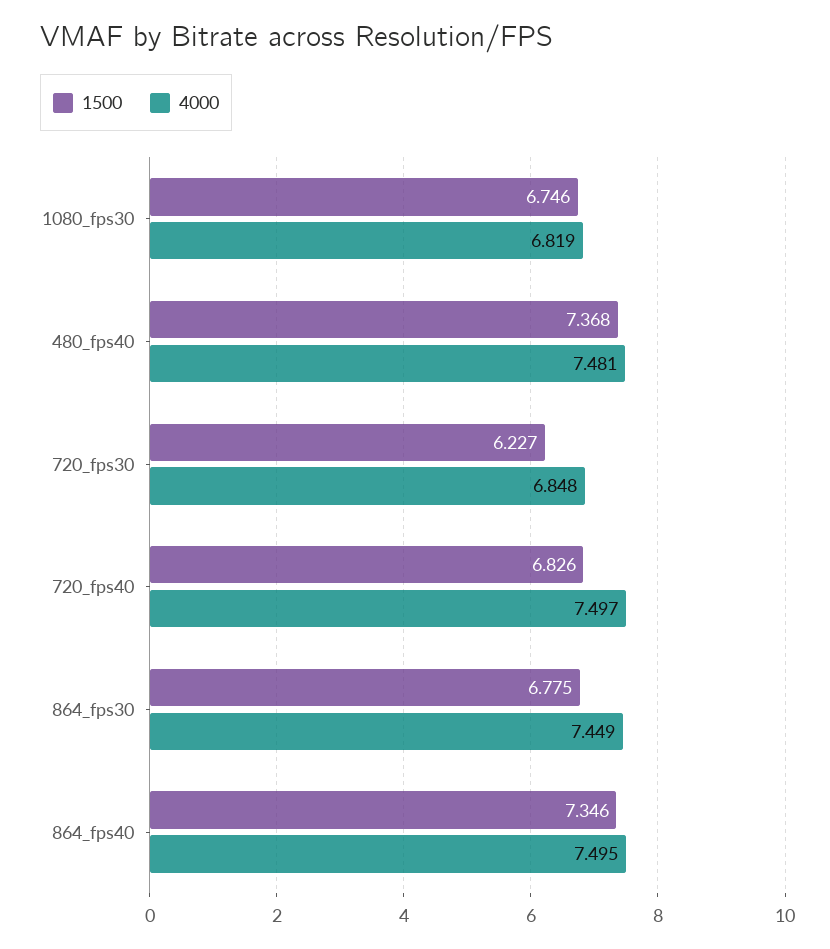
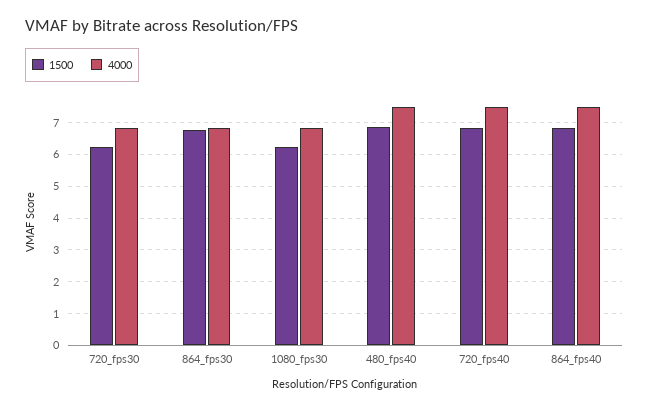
  {
    "1500": {
-     "1080_fps30": 6.746,
+     "1080_fps30": 6.2,
-     "480_fps40": 7.368,
+     "480_fps40": 6.8,
      "720_fps30": 6.227,
      "720_fps40": 6.826,
      "864_fps30": 6.775,
-     "864_fps40": 7.346
+     "864_fps40": 6.8
    },
    "4000": {
      "1080_fps30": 6.819,
      "480_fps40": 7.481,
      "720_fps30": 6.848,
      "720_fps40": 7.497,
-     "864_fps30": 7.449,
+     "864_fps30": 6.8,
      "864_fps40": 7.495
    }
  }

